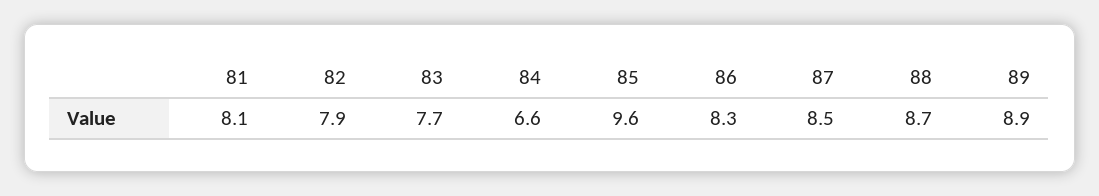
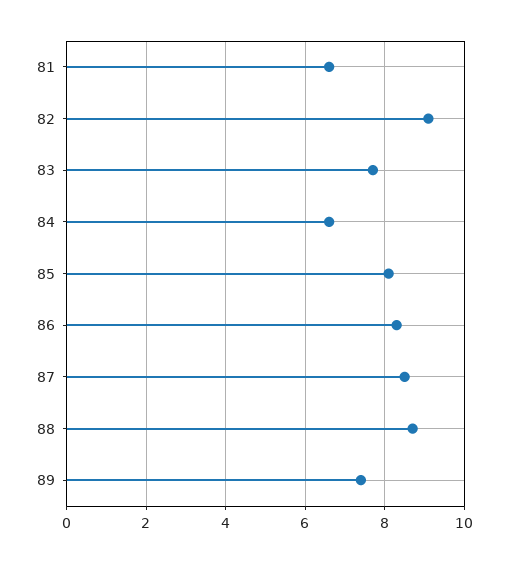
  {
-   "81": 8.1,
+   "81": 6.5,
-   "82": 7.9,
+   "82": 9,
    "83": 7.7,
    "84": 6.6,
-   "85": 9.6,
+   "85": 8,
    "86": 8.3,
    "87": 8.5,
    "88": 8.7,
-   "89": 8.9
+   "89": 7.5
  }

